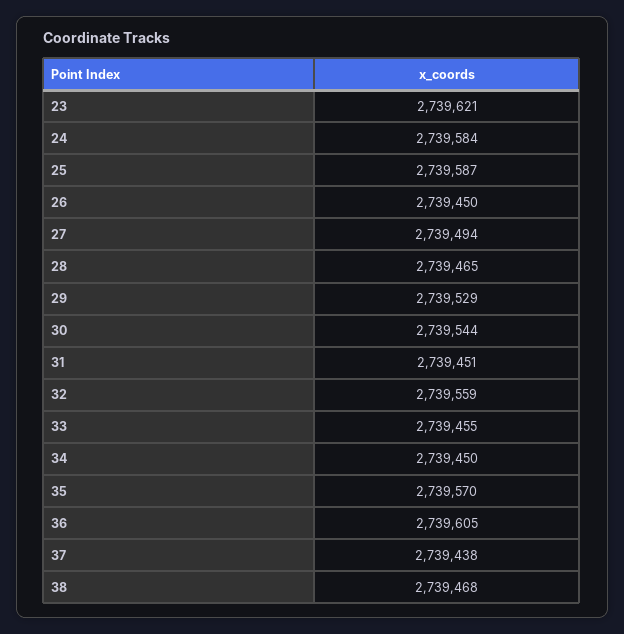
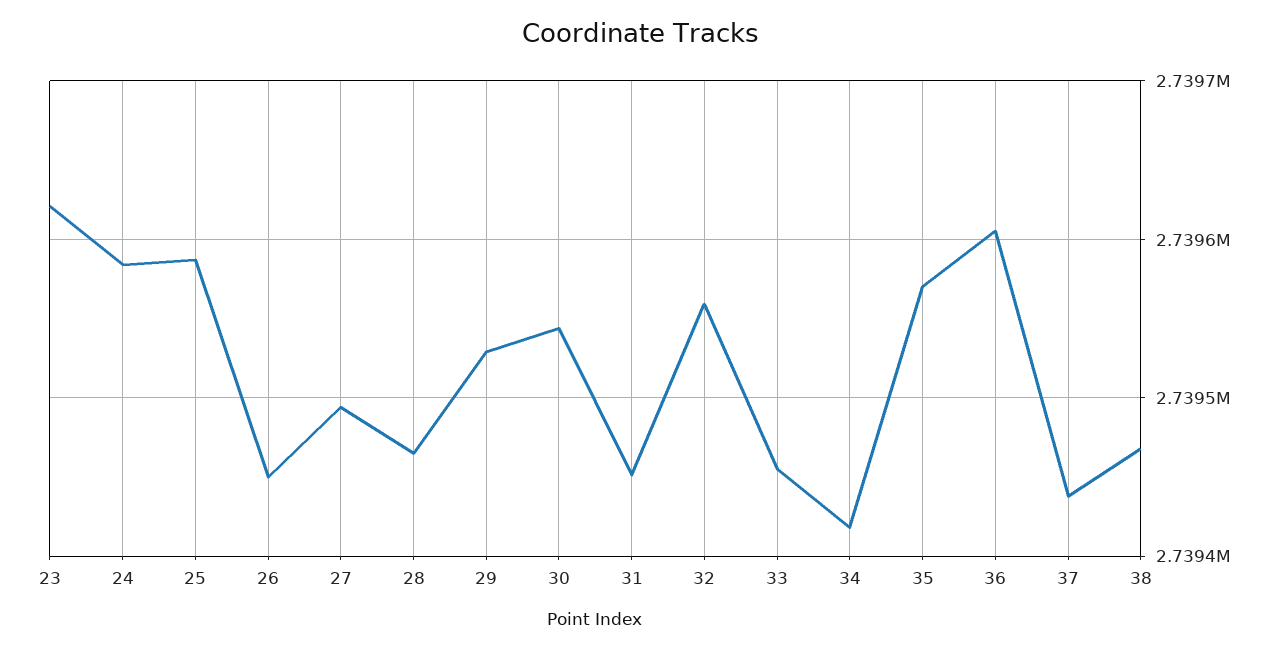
  {
    "23": 2739621,
    "24": 2739584,
    "25": 2739587,
    "26": 2739450,
    "27": 2739494,
    "28": 2739465,
    "29": 2739529,
    "30": 2739544,
    "31": 2739451,
    "32": 2739559,
    "33": 2739455,
-   "34": 2739450,
+   "34": 2739420,
    "35": 2739570,
    "36": 2739605,
    "37": 2739438,
    "38": 2739468
  }

